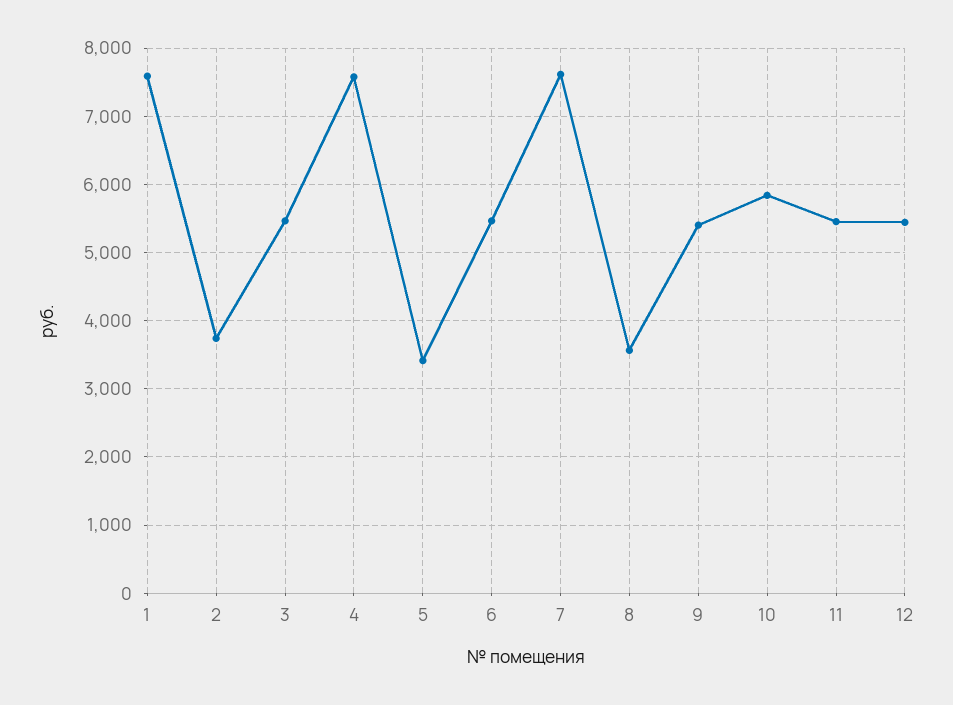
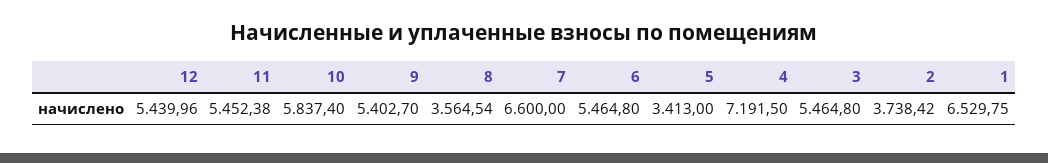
  {
-   "1": 7600,
+   "1": 6529.75,
    "2": 3738.42,
    "3": 5464.8,
-   "4": 7600,
+   "4": 7191.5,
    "5": 3413,
    "6": 5464.8,
-   "7": 7600,
+   "7": 6600,
    "8": 3564.54,
    "9": 5402.7,
    "10": 5837.4,
    "11": 5452.38,
    "12": 5439.96
  }

